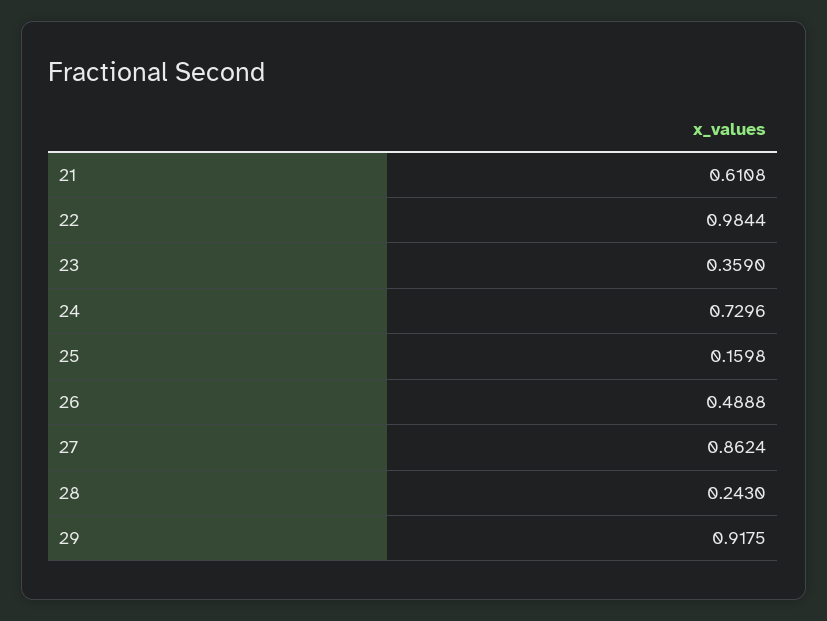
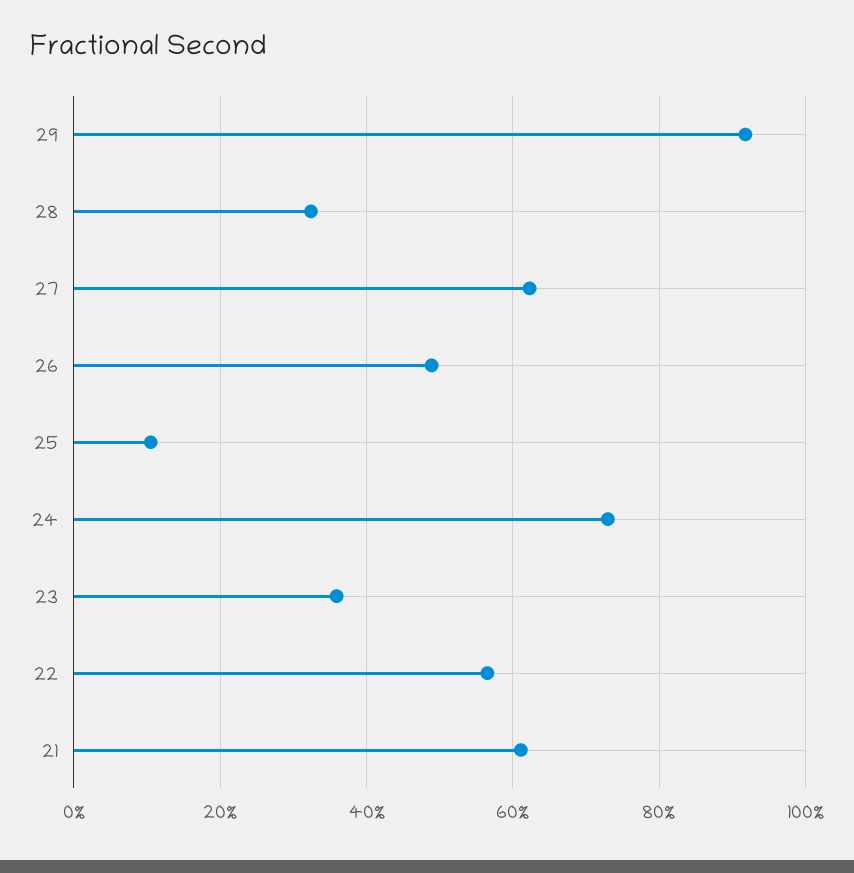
  {
    "21": 0.6108,
-   "22": 0.9844,
+   "22": 0.56,
    "23": 0.359,
    "24": 0.7296,
-   "25": 0.1598,
+   "25": 0.1,
    "26": 0.4888,
-   "27": 0.8624,
+   "27": 0.62,
-   "28": 0.243,
+   "28": 0.32,
    "29": 0.9175
  }

